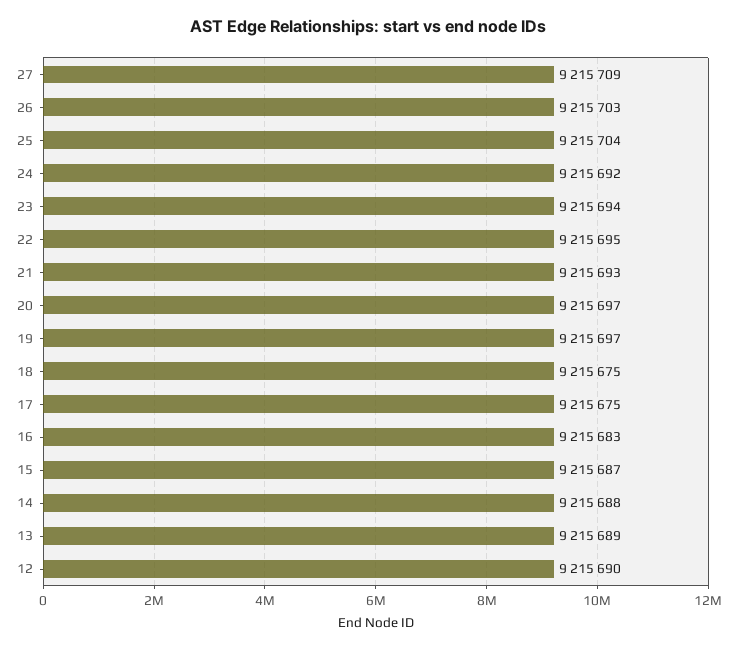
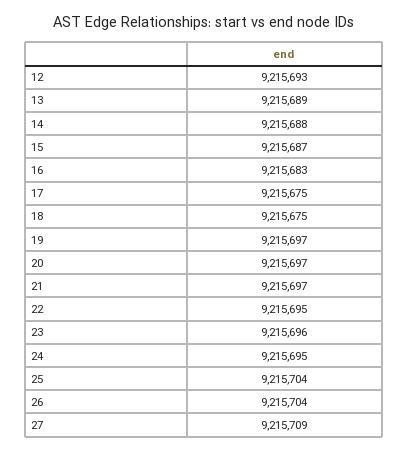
  {
    "27": 9215709,
-   "26": 9215703,
+   "26": 9215704,
    "25": 9215704,
-   "24": 9215692,
+   "24": 9215695,
-   "23": 9215694,
+   "23": 9215696,
    "22": 9215695,
-   "21": 9215693,
+   "21": 9215697,
    "20": 9215697,
    "19": 9215697,
    "18": 9215675,
    "17": 9215675,
    "16": 9215683,
    "15": 9215687,
    "14": 9215688,
    "13": 9215689,
-   "12": 9215690
+   "12": 9215693
  }

